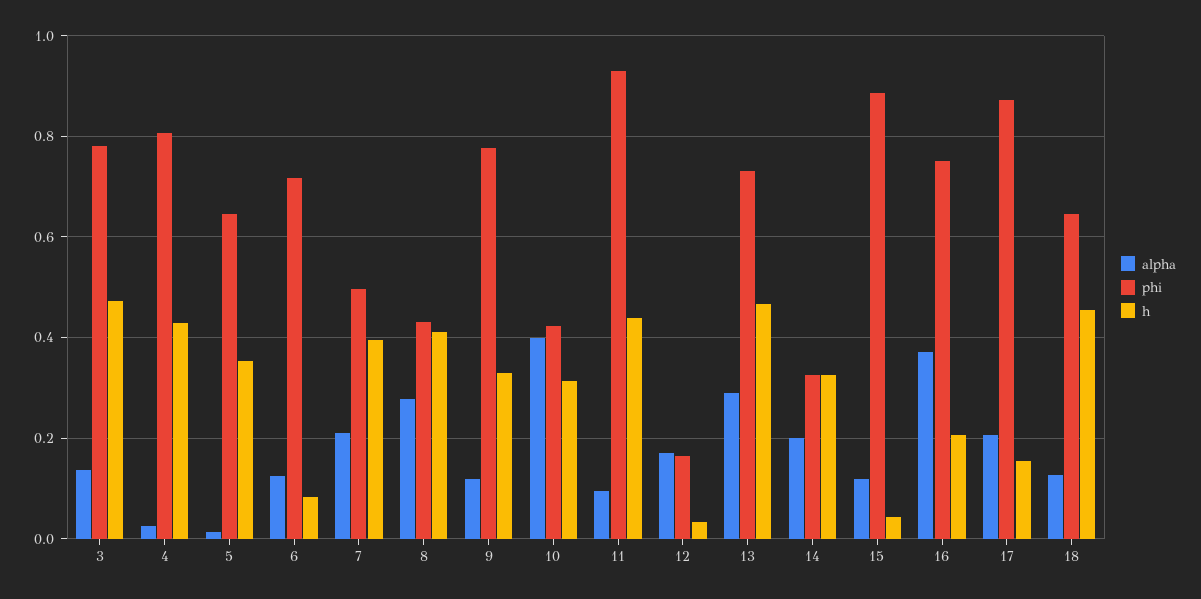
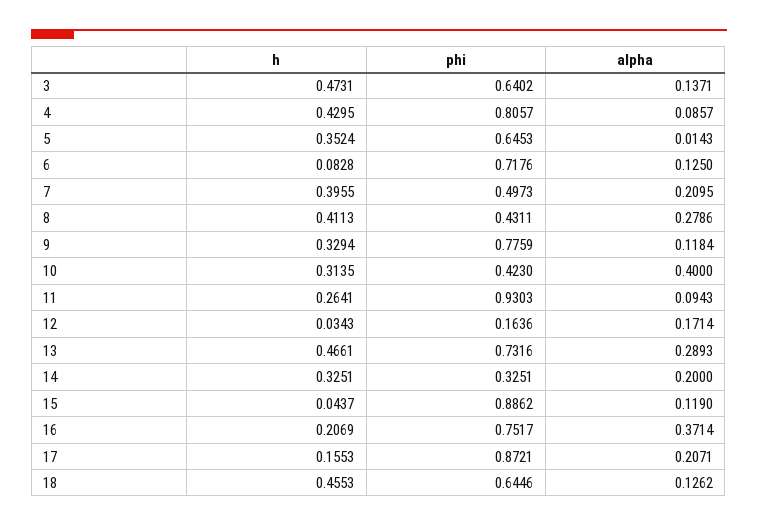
  {
    "alpha": {
      "3": 0.1371,
-     "4": 0.02,
+     "4": 0.0857,
      "5": 0.0143,
      "6": 0.125,
      "7": 0.2095,
      "8": 0.2786,
      "9": 0.1184,
      "10": 0.4,
      "11": 0.0943,
      "12": 0.1714,
      "13": 0.2893,
      "14": 0.2,
      "15": 0.119,
      "16": 0.3714,
      "17": 0.2071,
      "18": 0.1262
    },
    "phi": {
-     "3": 0.78,
+     "3": 0.6402,
      "4": 0.8057,
      "5": 0.6453,
      "6": 0.7176,
      "7": 0.4973,
      "8": 0.4311,
      "9": 0.7759,
      "10": 0.423,
      "11": 0.9303,
      "12": 0.1636,
      "13": 0.7316,
      "14": 0.3251,
      "15": 0.8862,
      "16": 0.7517,
      "17": 0.8721,
      "18": 0.6446
    },
    "h": {
      "3": 0.4731,
      "4": 0.4295,
      "5": 0.3524,
      "6": 0.0828,
      "7": 0.3955,
      "8": 0.4113,
      "9": 0.3294,
      "10": 0.3135,
-     "11": 0.44,
+     "11": 0.2641,
      "12": 0.0343,
      "13": 0.4661,
      "14": 0.3251,
      "15": 0.0437,
      "16": 0.2069,
      "17": 0.1553,
      "18": 0.4553
    }
  }

